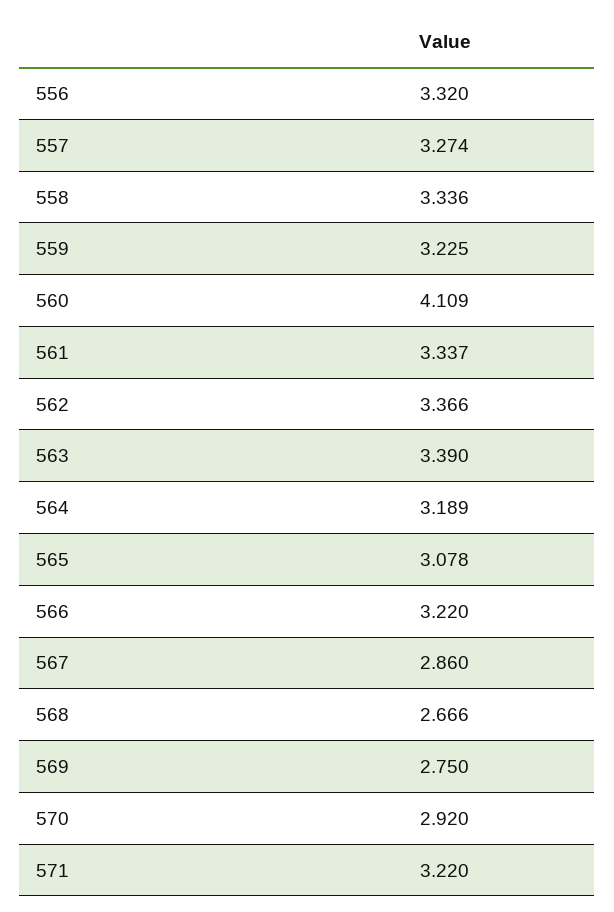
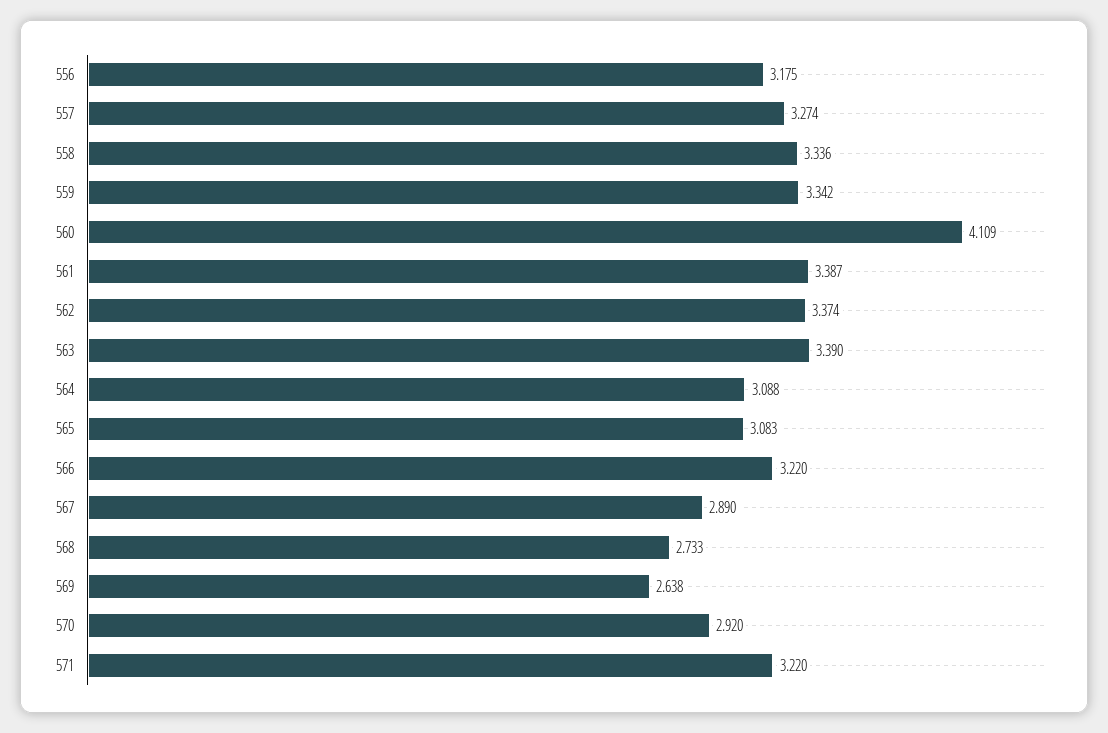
  {
-   "556": 3.32,
+   "556": 3.175,
    "557": 3.274,
    "558": 3.336,
-   "559": 3.225,
+   "559": 3.342,
    "560": 4.109,
-   "561": 3.337,
+   "561": 3.387,
-   "562": 3.366,
+   "562": 3.374,
    "563": 3.39,
-   "564": 3.189,
+   "564": 3.088,
-   "565": 3.078,
+   "565": 3.083,
    "566": 3.22,
-   "567": 2.86,
+   "567": 2.89,
-   "568": 2.666,
+   "568": 2.733,
-   "569": 2.75,
+   "569": 2.638,
    "570": 2.92,
    "571": 3.22
  }

